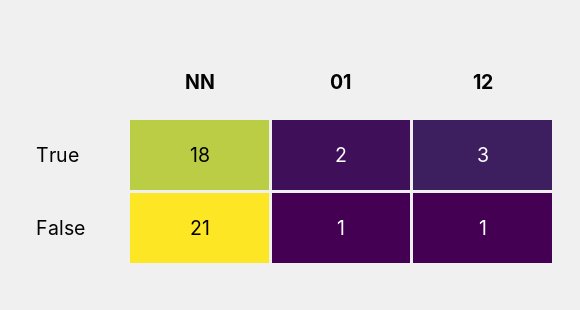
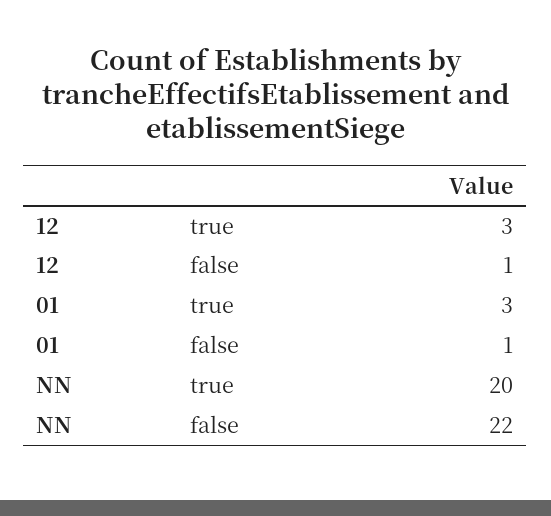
  {
    "NN": {
-     "True": 18,
+     "True": 20,
-     "False": 21
+     "False": 22
    },
    "01": {
-     "True": 2,
+     "True": 3,
      "False": 1
    },
    "12": {
      "True": 3,
      "False": 1
    }
  }

